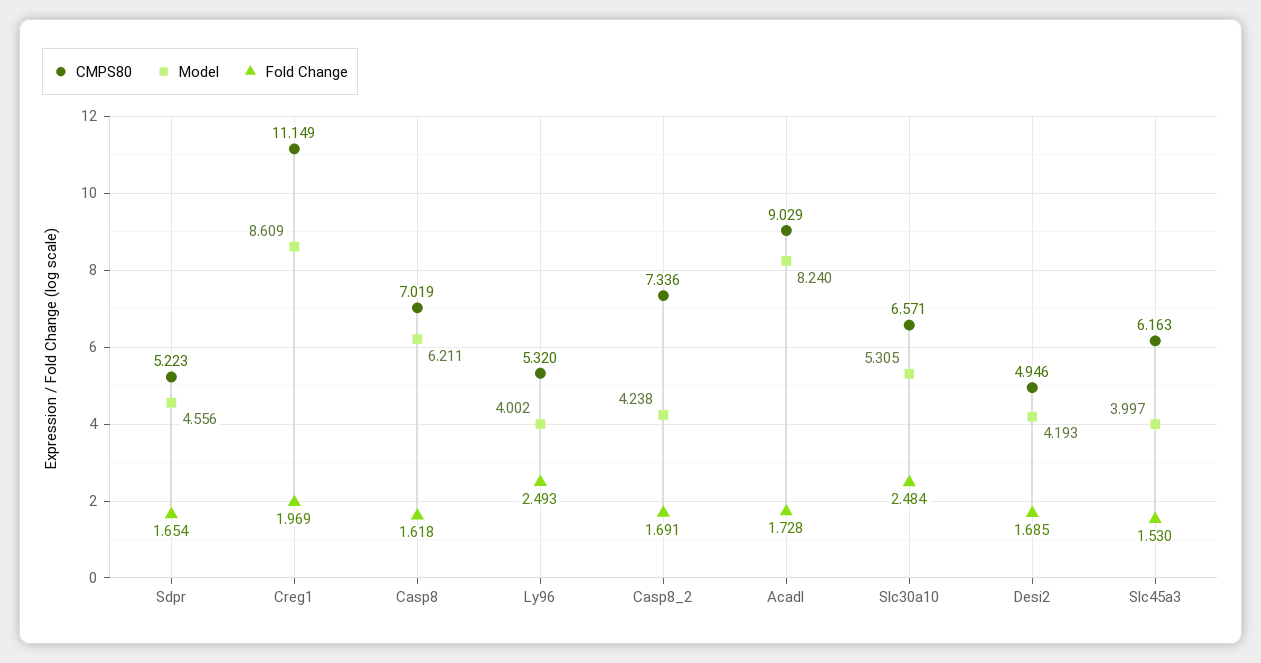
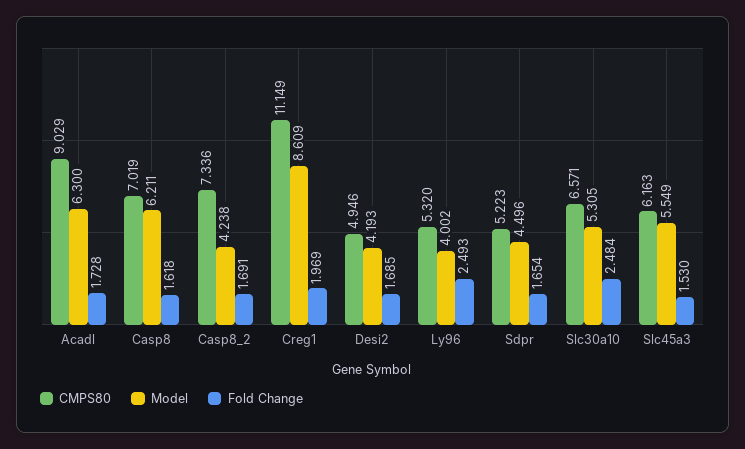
  {
    "CMPS80": {
      "Sdpr": 5.223,
      "Creg1": 11.149,
      "Casp8": 7.019,
      "Ly96": 5.32,
      "Casp8_2": 7.336,
      "Acadl": 9.029,
      "Slc30a10": 6.571,
      "Desi2": 4.946,
      "Slc45a3": 6.163
    },
    "Model": {
-     "Sdpr": 4.556,
+     "Sdpr": 4.496,
      "Creg1": 8.609,
      "Casp8": 6.211,
      "Ly96": 4.002,
      "Casp8_2": 4.238,
-     "Acadl": 8.24,
+     "Acadl": 6.3,
      "Slc30a10": 5.305,
      "Desi2": 4.193,
-     "Slc45a3": 3.997
+     "Slc45a3": 5.549
    },
    "Fold Change": {
      "Sdpr": 1.654,
      "Creg1": 1.969,
      "Casp8": 1.618,
      "Ly96": 2.493,
      "Casp8_2": 1.691,
      "Acadl": 1.728,
      "Slc30a10": 2.484,
      "Desi2": 1.685,
      "Slc45a3": 1.53
    }
  }

